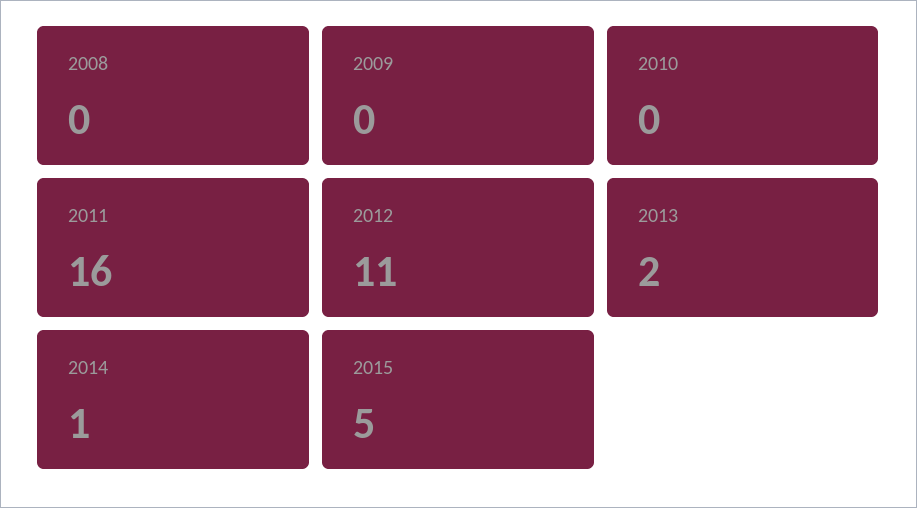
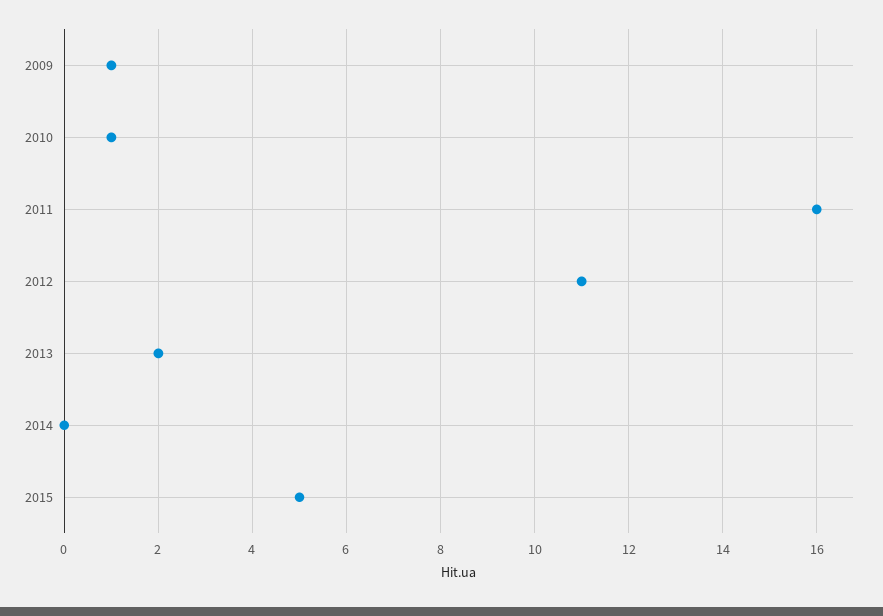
  {
-   "2008": 0,
-   "2009": 0,
+   "2009": 1,
-   "2010": 0,
+   "2010": 1,
    "2011": 16,
    "2012": 11,
    "2013": 2,
-   "2014": 1,
+   "2014": 0,
    "2015": 5
  }

